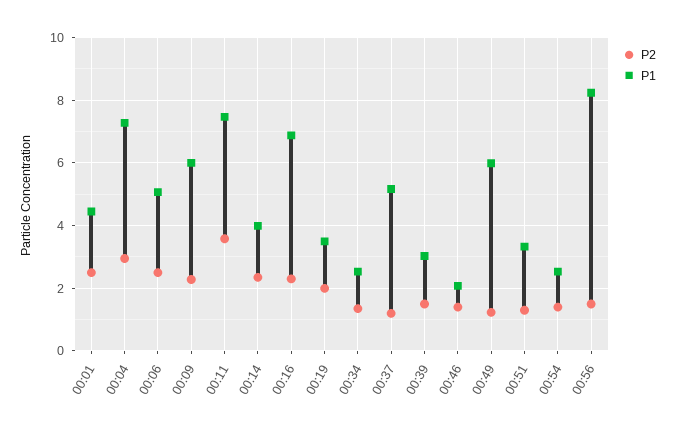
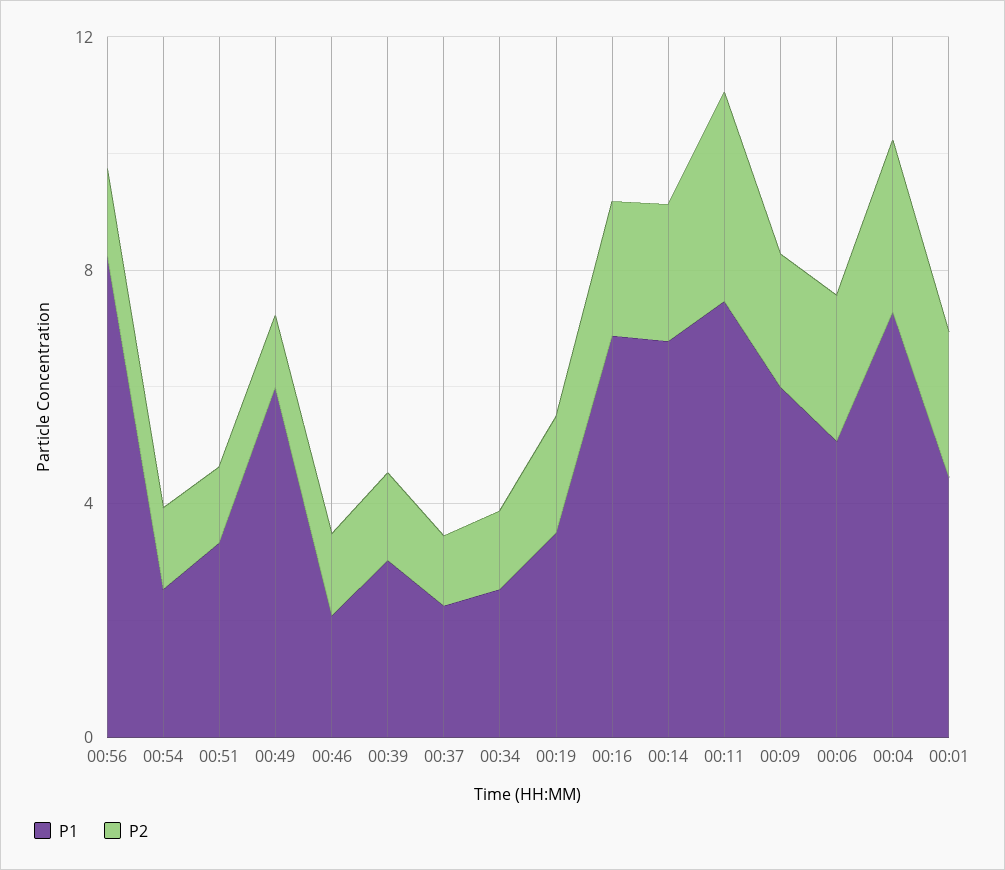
  {
    "P2": {
      "00:01": 2.6,
      "00:04": 3,
      "00:06": 2.6,
      "00:09": 2.2,
      "00:11": 3.6,
      "00:14": 2.4,
      "00:16": 2.4,
      "00:19": 2,
      "00:34": 1.4,
      "00:37": 1.2,
      "00:39": 1.6,
      "00:46": 1.4,
      "00:49": 1.2,
      "00:51": 1.4,
      "00:54": 1.4,
      "00:56": 1.6
    },
    "P1": {
      "00:01": 4.4,
      "00:04": 7.2,
      "00:06": 5,
      "00:09": 6,
      "00:11": 7.4,
-     "00:14": 4,
+     "00:14": 7,
      "00:16": 6.8,
      "00:19": 3.6,
      "00:34": 2.6,
-     "00:37": 5.2,
+     "00:37": 2,
      "00:39": 3,
      "00:46": 2,
      "00:49": 6,
      "00:51": 3.4,
      "00:54": 2.6,
      "00:56": 8.2
    }
  }

